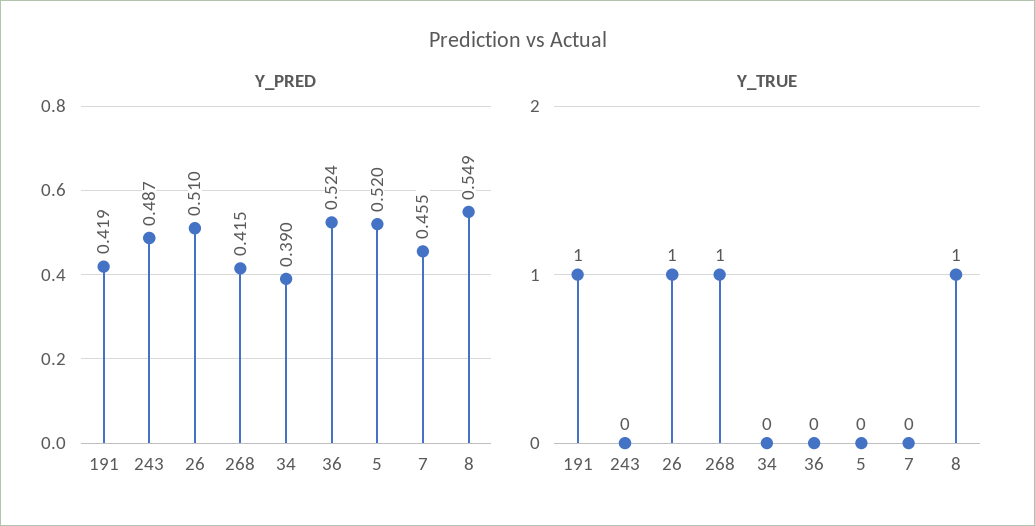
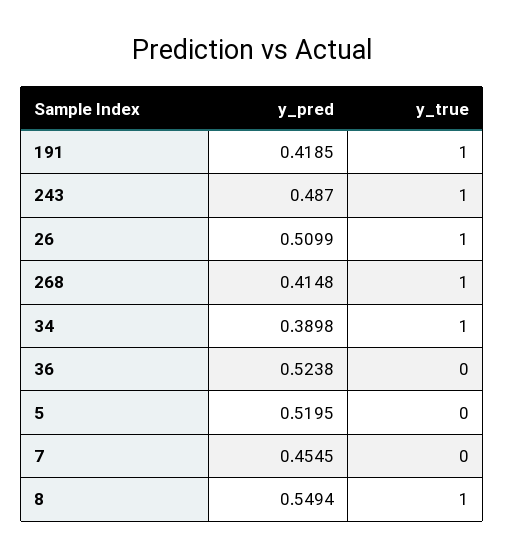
  {
    "Y_PRED": {
      "191": 0.4185,
      "243": 0.487,
      "26": 0.5099,
      "268": 0.4148,
      "34": 0.3898,
      "36": 0.5238,
      "5": 0.5195,
      "7": 0.4545,
      "8": 0.5494
    },
    "Y_TRUE": {
      "191": 1,
-     "243": 0,
+     "243": 1,
      "26": 1,
      "268": 1,
-     "34": 0,
+     "34": 1,
      "36": 0,
      "5": 0,
      "7": 0,
      "8": 1
    }
  }

